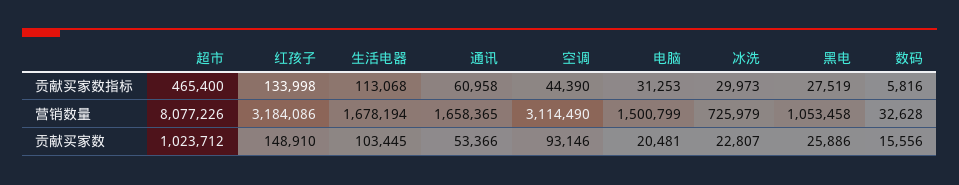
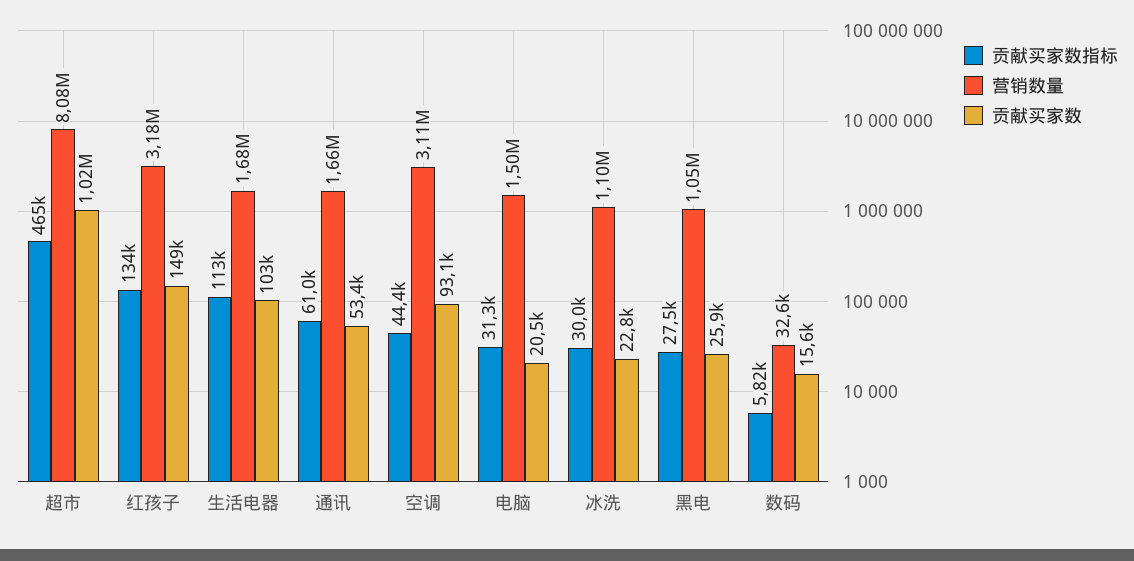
  {
    "贡献买家数指标": {
      "超市": 465400,
      "红孩子": 133998,
      "生活电器": 113068,
      "通讯": 60958,
      "空调": 44390,
      "电脑": 31253,
      "冰洗": 29973,
      "黑电": 27519,
      "数码": 5816
    },
    "营销数量": {
      "超市": 8077226,
      "红孩子": 3184086,
      "生活电器": 1678194,
      "通讯": 1658365,
      "空调": 3114490,
      "电脑": 1500799,
-     "冰洗": 725979,
+     "冰洗": 1100000,
      "黑电": 1053458,
      "数码": 32628
    },
    "贡献买家数": {
      "超市": 1023712,
      "红孩子": 148910,
      "生活电器": 103445,
      "通讯": 53366,
      "空调": 93146,
      "电脑": 20481,
      "冰洗": 22807,
      "黑电": 25886,
      "数码": 15556
    }
  }

